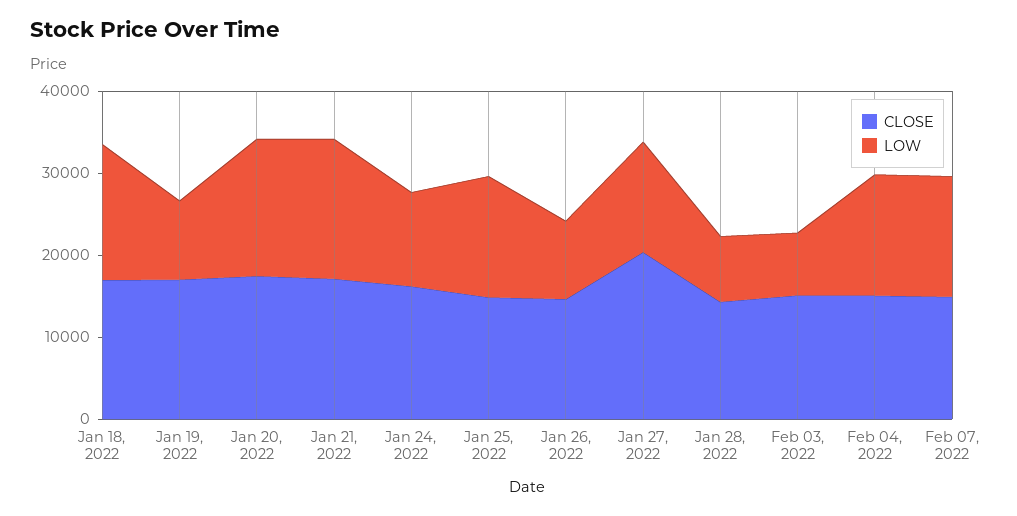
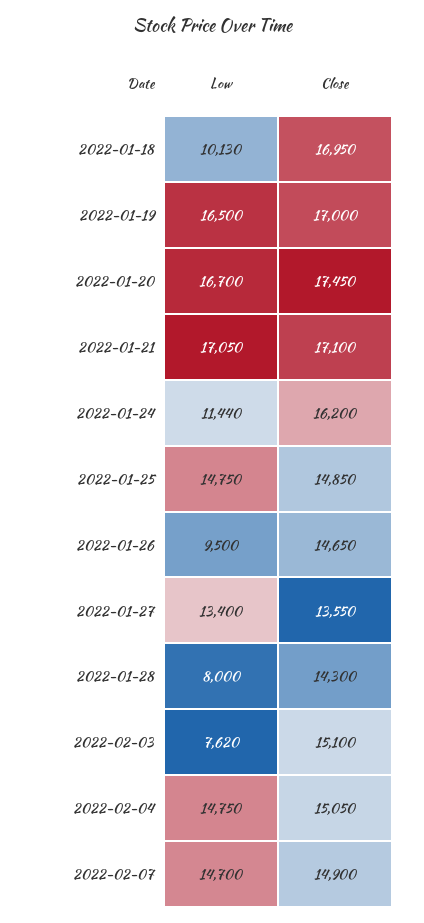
  {
    "CLOSE": {
      "Jan 18, 2022": 16950,
      "Jan 19, 2022": 17000,
      "Jan 20, 2022": 17450,
      "Jan 21, 2022": 17100,
      "Jan 24, 2022": 16200,
      "Jan 25, 2022": 14850,
      "Jan 26, 2022": 14650,
-     "Jan 27, 2022": 20000,
+     "Jan 27, 2022": 13550,
      "Jan 28, 2022": 14300,
      "Feb 03, 2022": 15100,
      "Feb 04, 2022": 15050,
      "Feb 07, 2022": 14900
    },
    "LOW": {
-     "Jan 18, 2022": 16000,
+     "Jan 18, 2022": 10130,
-     "Jan 19, 2022": 10000,
+     "Jan 19, 2022": 16500,
      "Jan 20, 2022": 16700,
      "Jan 21, 2022": 17050,
      "Jan 24, 2022": 11440,
      "Jan 25, 2022": 14750,
      "Jan 26, 2022": 9500,
      "Jan 27, 2022": 13400,
      "Jan 28, 2022": 8000,
      "Feb 03, 2022": 7620,
      "Feb 04, 2022": 14750,
      "Feb 07, 2022": 14700
    }
  }

